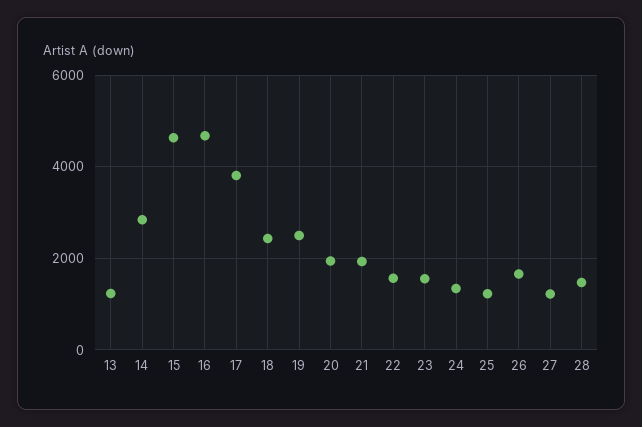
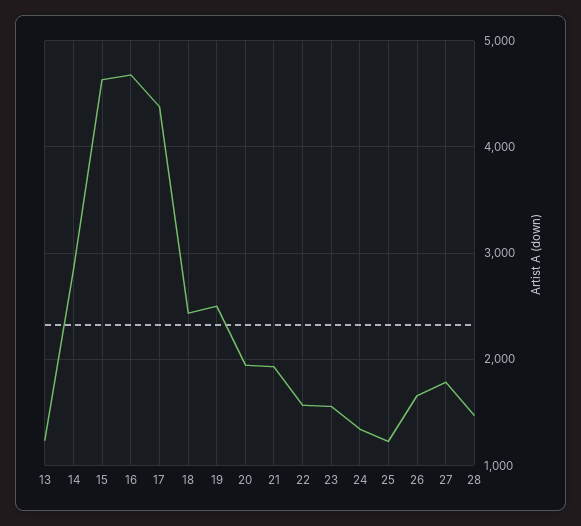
  {
    "13": 1200,
    "14": 2800,
    "15": 4600,
    "16": 4700,
-   "17": 3800,
+   "17": 4400,
    "18": 2400,
    "19": 2500,
    "20": 1900,
    "21": 1900,
    "22": 1600,
    "23": 1600,
    "24": 1300,
    "25": 1200,
    "26": 1700,
-   "27": 1200,
+   "27": 1800,
    "28": 1500
  }

